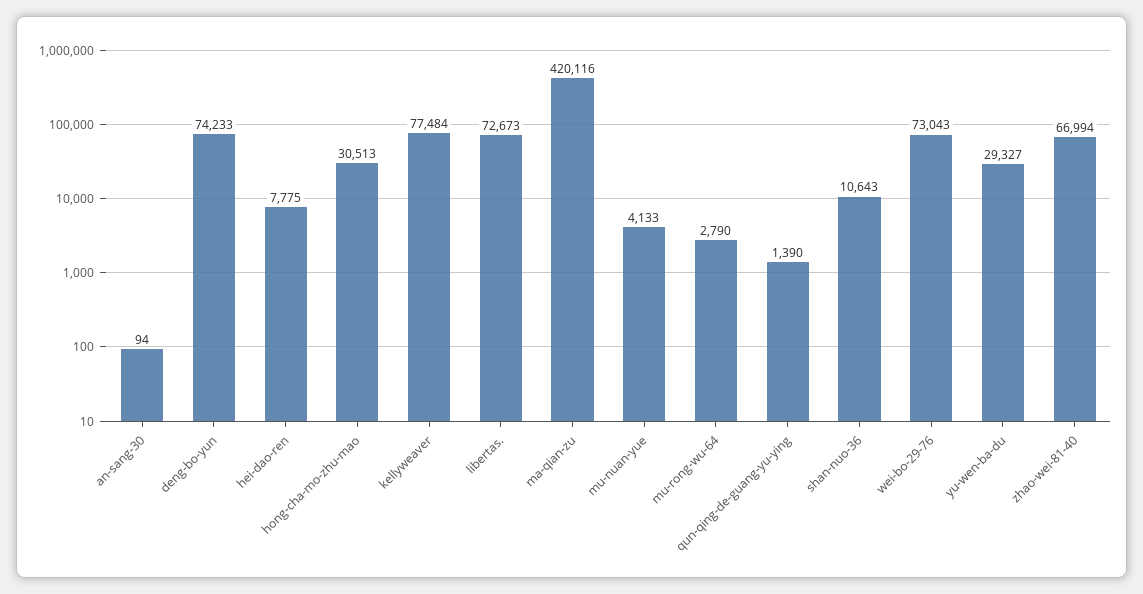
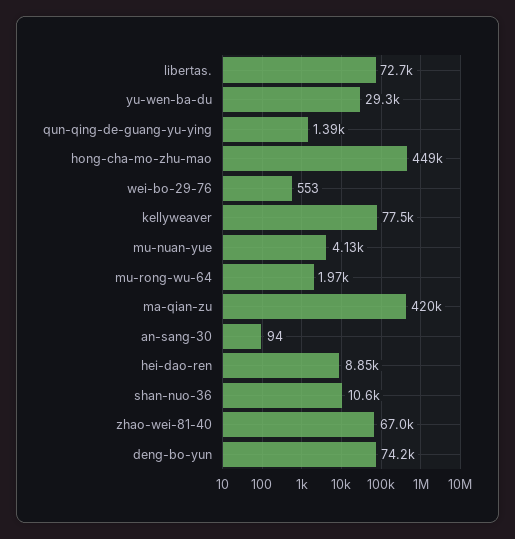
  {
    "an-sang-30": 94,
    "deng-bo-yun": 74233,
-   "hei-dao-ren": 7775,
+   "hei-dao-ren": 8850,
-   "hong-cha-mo-zhu-mao": 30513,
+   "hong-cha-mo-zhu-mao": 449000,
    "kellyweaver": 77484,
    "libertas.": 72673,
    "ma-qian-zu": 420116,
    "mu-nuan-yue": 4133,
-   "mu-rong-wu-64": 2790,
+   "mu-rong-wu-64": 1970,
    "qun-qing-de-guang-yu-ying": 1390,
    "shan-nuo-36": 10643,
-   "wei-bo-29-76": 73043,
+   "wei-bo-29-76": 553,
    "yu-wen-ba-du": 29327,
    "zhao-wei-81-40": 66994
  }

